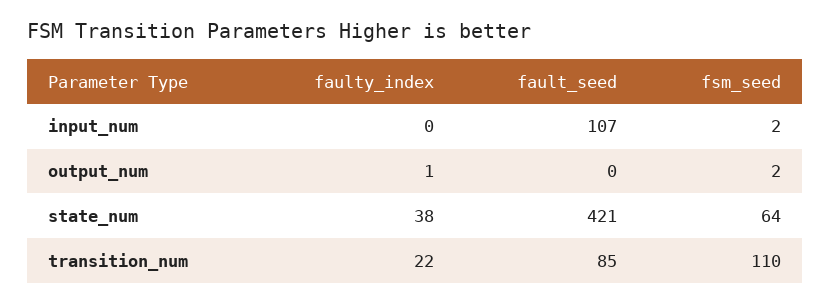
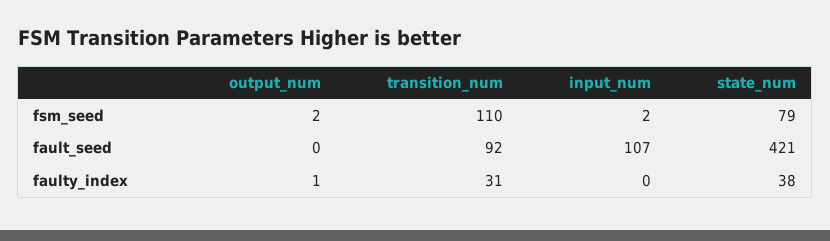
  {
    "faulty_index": {
      "input_num": 0,
      "output_num": 1,
      "state_num": 38,
-     "transition_num": 22
+     "transition_num": 31
    },
    "fault_seed": {
      "input_num": 107,
      "output_num": 0,
      "state_num": 421,
-     "transition_num": 85
+     "transition_num": 92
    },
    "fsm_seed": {
      "input_num": 2,
      "output_num": 2,
-     "state_num": 64,
+     "state_num": 79,
      "transition_num": 110
    }
  }

